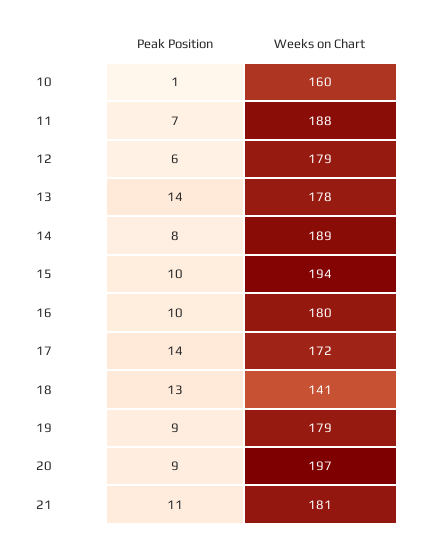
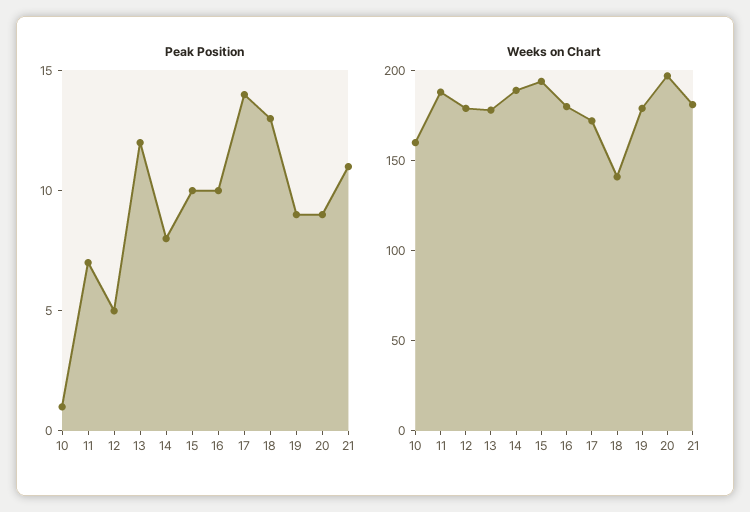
  {
    "Peak Position": {
      "10": 1,
      "11": 7,
-     "12": 6,
+     "12": 5,
-     "13": 14,
+     "13": 12,
      "14": 8,
      "15": 10,
      "16": 10,
      "17": 14,
      "18": 13,
      "19": 9,
      "20": 9,
      "21": 11
    },
    "Weeks on Chart": {
      "10": 160,
      "11": 188,
      "12": 179,
      "13": 178,
      "14": 189,
      "15": 194,
      "16": 180,
      "17": 172,
      "18": 141,
      "19": 179,
      "20": 197,
      "21": 181
    }
  }

